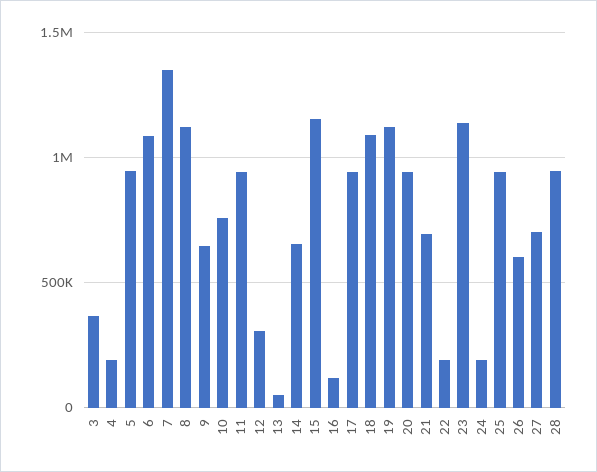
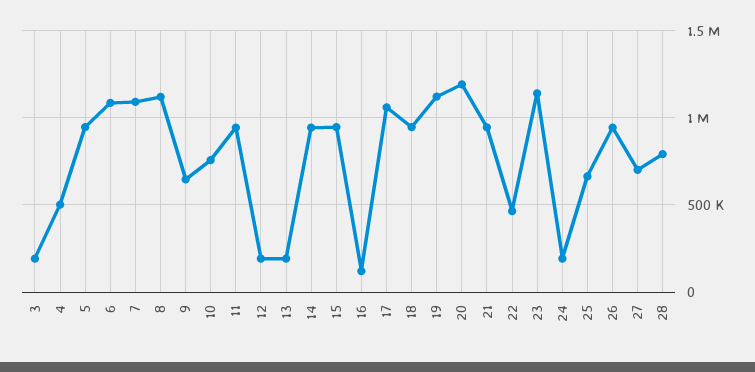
  {
-   "3": 350000,
+   "3": 200000,
-   "4": 200000,
+   "4": 500000,
    "5": 950000,
    "6": 1100000,
-   "7": 1350000,
+   "7": 1100000,
    "8": 1100000,
    "9": 650000,
    "10": 750000,
    "11": 950000,
-   "12": 300000,
+   "12": 200000,
-   "13": 50000,
+   "13": 200000,
-   "14": 650000,
+   "14": 950000,
-   "15": 1150000,
+   "15": 950000,
    "16": 100000,
-   "17": 950000,
+   "17": 1050000,
-   "18": 1100000,
+   "18": 950000,
    "19": 1100000,
-   "20": 950000,
+   "20": 1200000,
-   "21": 700000,
+   "21": 950000,
-   "22": 200000,
+   "22": 450000,
    "23": 1150000,
    "24": 200000,
-   "25": 950000,
+   "25": 650000,
-   "26": 600000,
+   "26": 950000,
    "27": 700000,
-   "28": 950000
+   "28": 800000
  }

